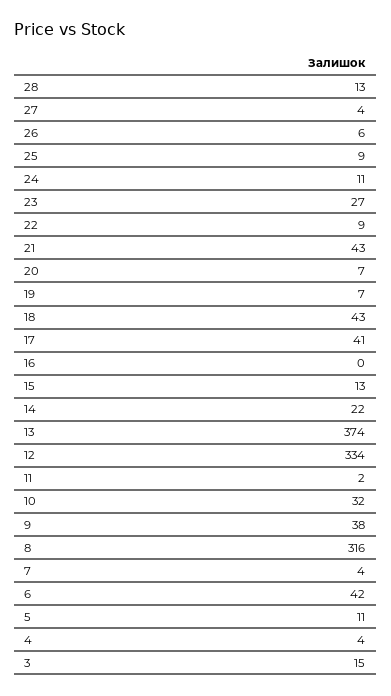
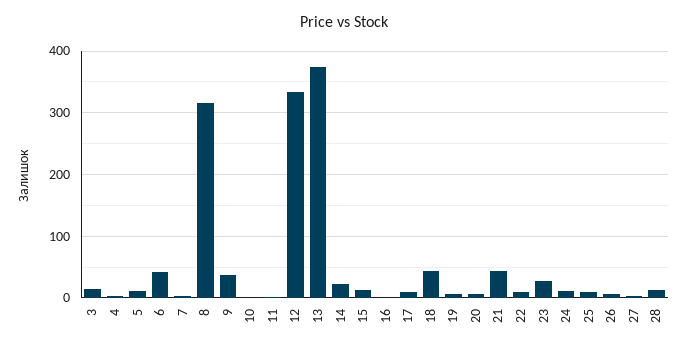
  {
    "28": 13,
    "27": 4,
    "26": 6,
    "25": 9,
    "24": 11,
    "23": 27,
    "22": 9,
    "21": 43,
    "20": 7,
    "19": 7,
    "18": 43,
-   "17": 41,
+   "17": 10,
    "16": 0,
    "15": 13,
    "14": 22,
    "13": 374,
    "12": 334,
    "11": 2,
-   "10": 32,
+   "10": 0,
    "9": 38,
    "8": 316,
    "7": 4,
    "6": 42,
    "5": 11,
    "4": 4,
    "3": 15
  }

